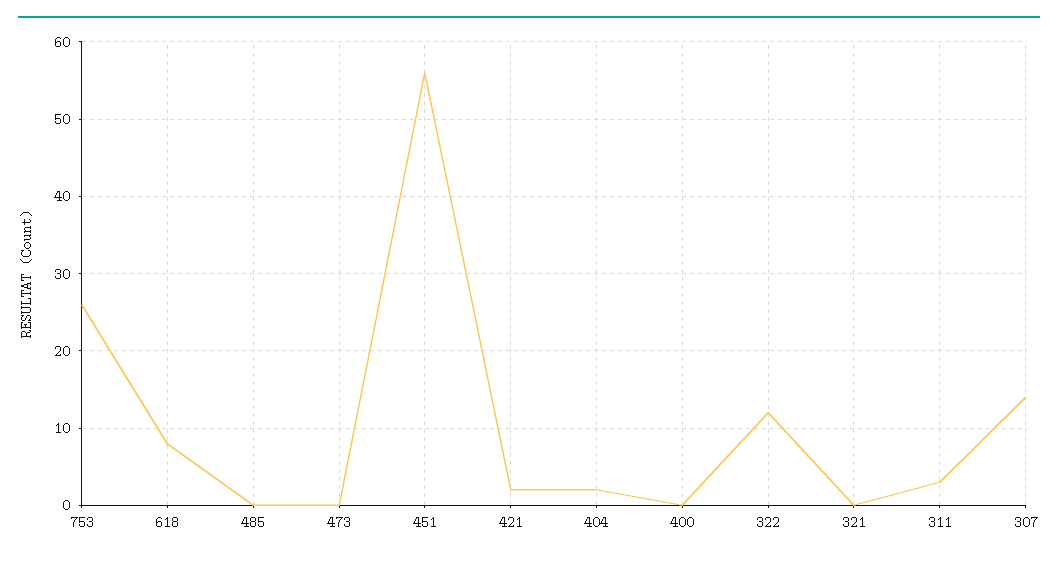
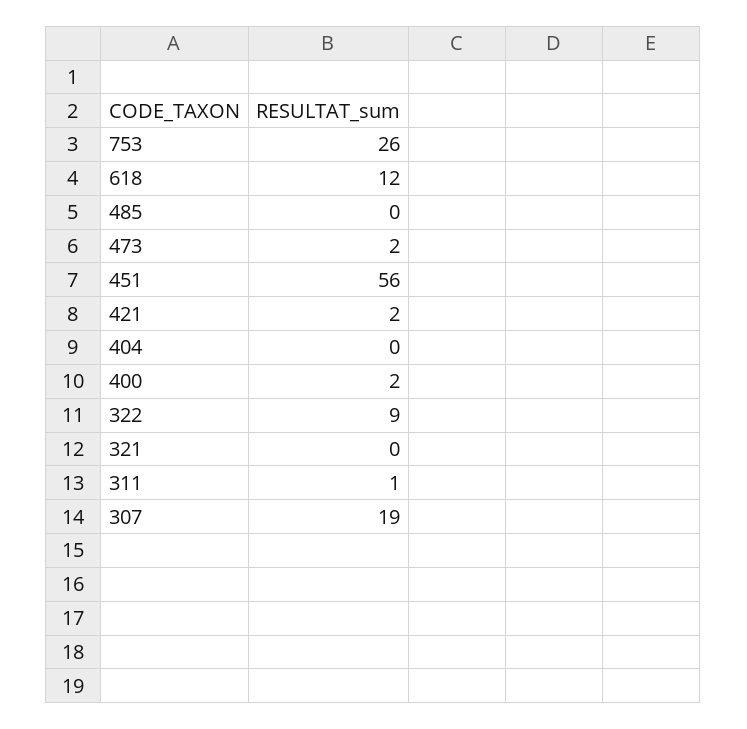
  {
    "753": 26,
-   "618": 8,
+   "618": 12,
    "485": 0,
-   "473": 0,
+   "473": 2,
    "451": 56,
    "421": 2,
-   "404": 2,
+   "404": 0,
-   "400": 0,
+   "400": 2,
-   "322": 12,
+   "322": 9,
    "321": 0,
-   "311": 3,
+   "311": 1,
-   "307": 14
+   "307": 19
  }

